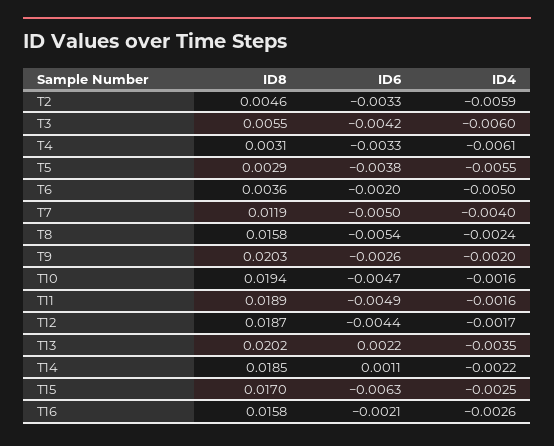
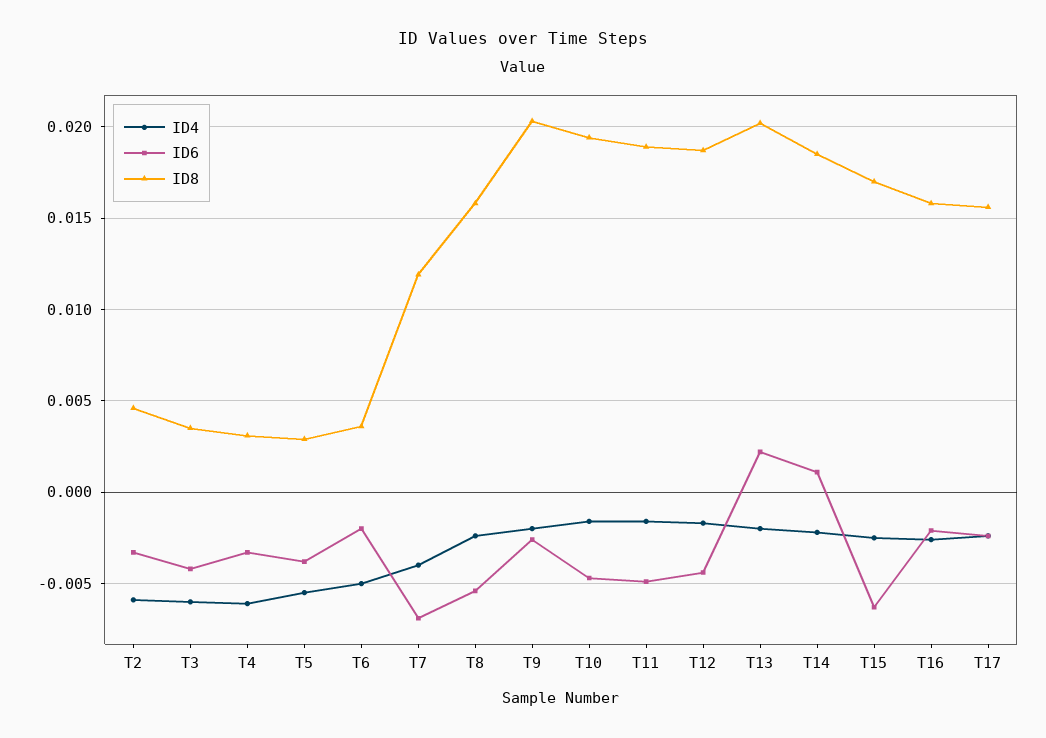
  {
    "ID8": {
      "T2": 0.0046,
-     "T3": 0.0055,
+     "T3": 0.0035,
      "T4": 0.0031,
      "T5": 0.0029,
      "T6": 0.0036,
      "T7": 0.0119,
      "T8": 0.0158,
      "T9": 0.0203,
      "T10": 0.0194,
      "T11": 0.0189,
      "T12": 0.0187,
      "T13": 0.0202,
      "T14": 0.0185,
      "T15": 0.017,
-     "T16": 0.0158
+     "T16": 0.0158,
+     "T17": 0.0155
    },
    "ID6": {
      "T2": -0.0033,
      "T3": -0.0042,
      "T4": -0.0033,
      "T5": -0.0038,
      "T6": -0.002,
-     "T7": -0.005,
+     "T7": -0.007,
      "T8": -0.0054,
      "T9": -0.0026,
      "T10": -0.0047,
      "T11": -0.0049,
      "T12": -0.0044,
      "T13": 0.0022,
      "T14": 0.0011,
      "T15": -0.0063,
-     "T16": -0.0021
+     "T16": -0.0021,
+     "T17": -0.0025
    },
    "ID4": {
      "T2": -0.0059,
      "T3": -0.006,
      "T4": -0.0061,
      "T5": -0.0055,
      "T6": -0.005,
      "T7": -0.004,
      "T8": -0.0024,
      "T9": -0.002,
      "T10": -0.0016,
      "T11": -0.0016,
      "T12": -0.0017,
-     "T13": -0.0035,
+     "T13": -0.002,
      "T14": -0.0022,
      "T15": -0.0025,
-     "T16": -0.0026
+     "T16": -0.0026,
+     "T17": -0.0025
    }
  }

